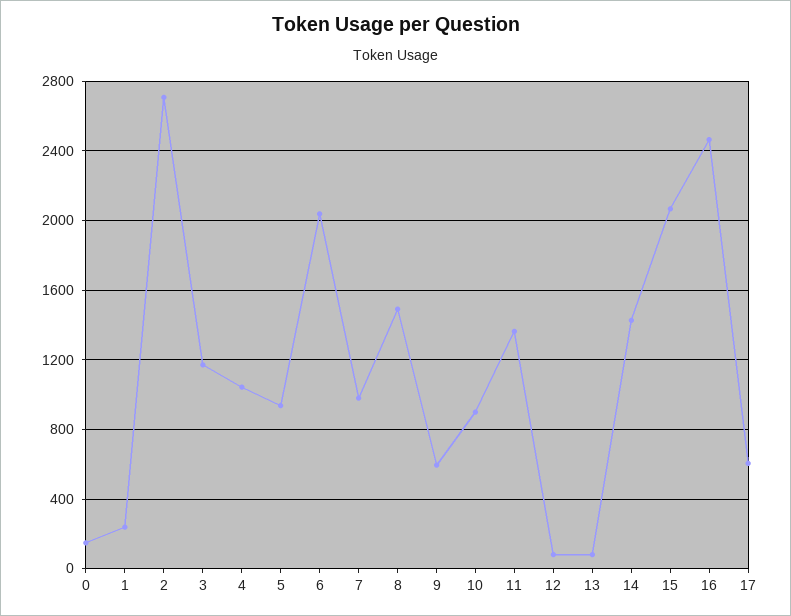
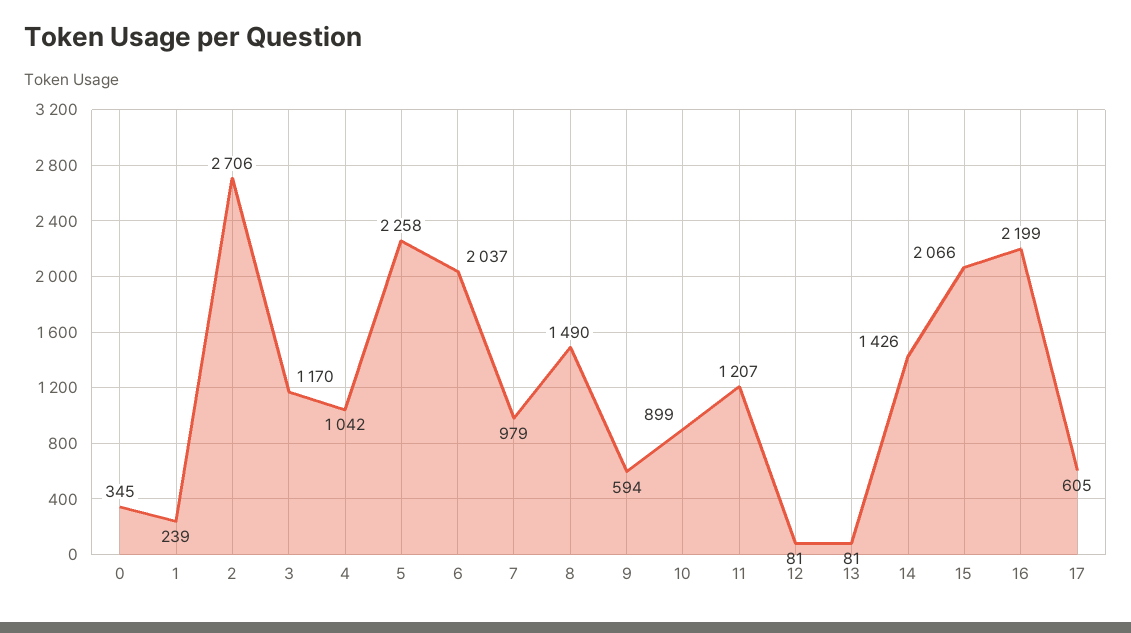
  {
-   "0": 150,
+   "0": 345,
    "1": 239,
    "2": 2706,
    "3": 1170,
    "4": 1042,
-   "5": 950,
+   "5": 2258,
    "6": 2037,
    "7": 979,
    "8": 1490,
    "9": 594,
    "10": 899,
-   "11": 1350,
+   "11": 1207,
    "12": 81,
    "13": 81,
    "14": 1426,
    "15": 2066,
-   "16": 2450,
+   "16": 2199,
    "17": 605
  }

